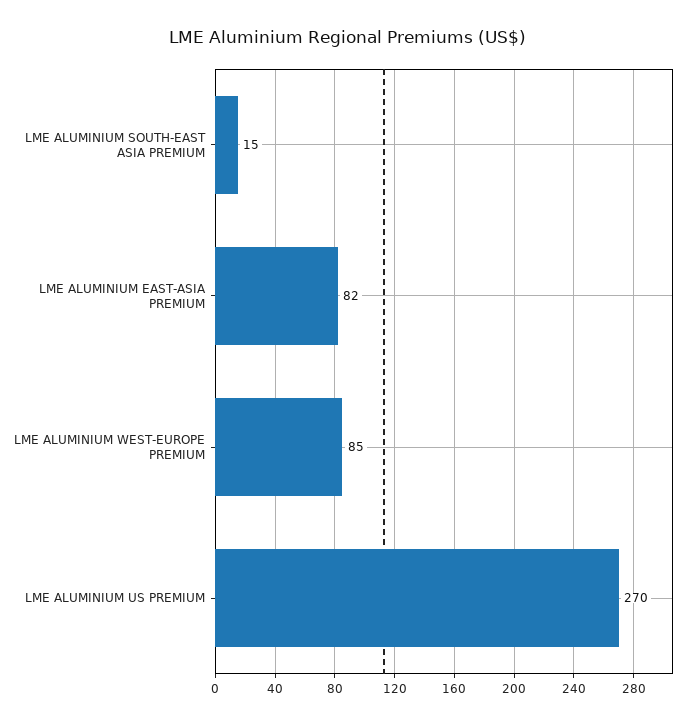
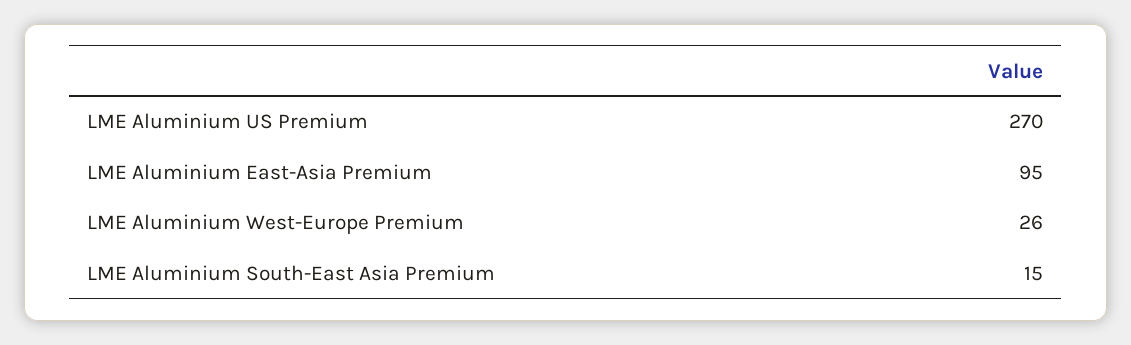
  {
    "LME ALUMINIUM SOUTH-EAST ASIA PREMIUM": 15,
-   "LME ALUMINIUM EAST-ASIA PREMIUM": 82,
+   "LME ALUMINIUM EAST-ASIA PREMIUM": 95,
-   "LME ALUMINIUM WEST-EUROPE PREMIUM": 85,
+   "LME ALUMINIUM WEST-EUROPE PREMIUM": 26,
    "LME ALUMINIUM US PREMIUM": 270
  }

